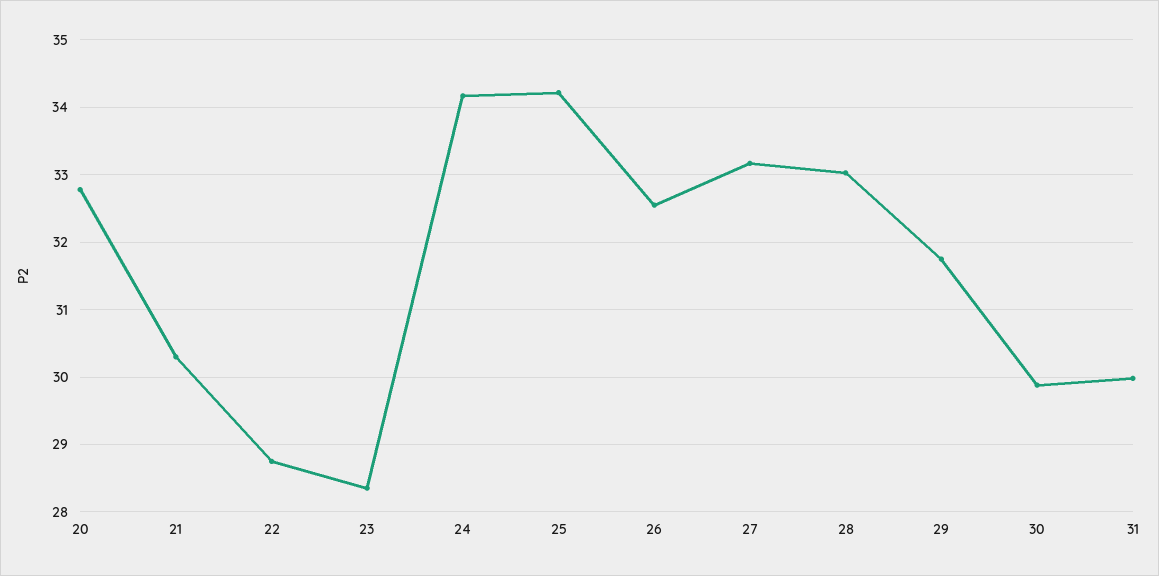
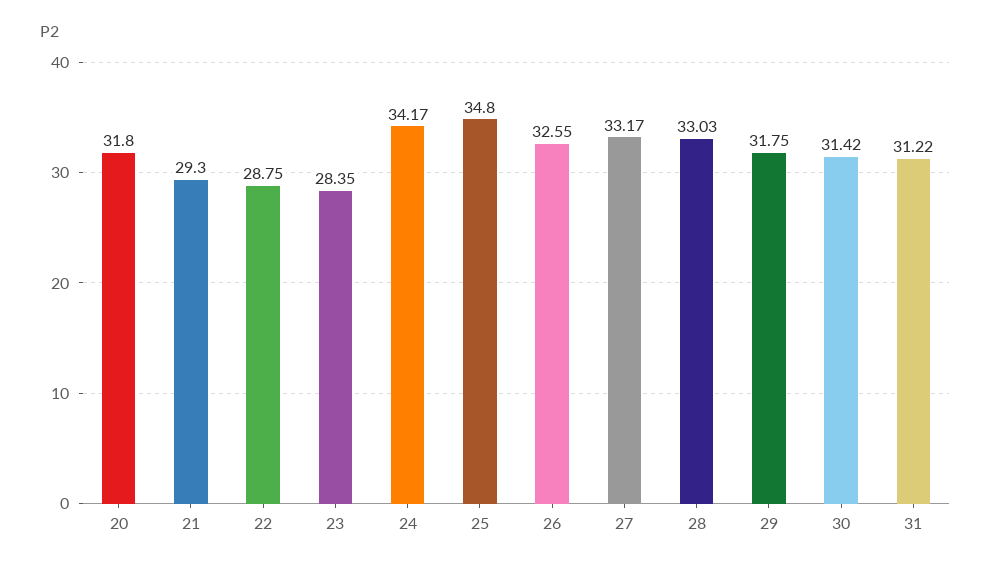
  {
-   "20": 32.8,
+   "20": 31.8,
-   "21": 30.3,
+   "21": 29.3,
    "22": 28.75,
    "23": 28.35,
    "24": 34.17,
-   "25": 34.2,
+   "25": 34.8,
    "26": 32.55,
    "27": 33.17,
    "28": 33.03,
    "29": 31.75,
-   "30": 29.9,
+   "30": 31.42,
-   "31": 30
+   "31": 31.22
  }

